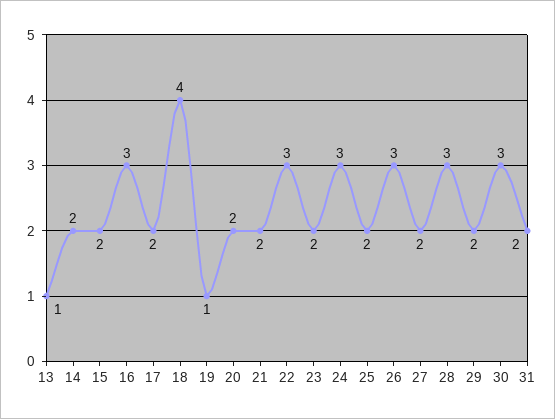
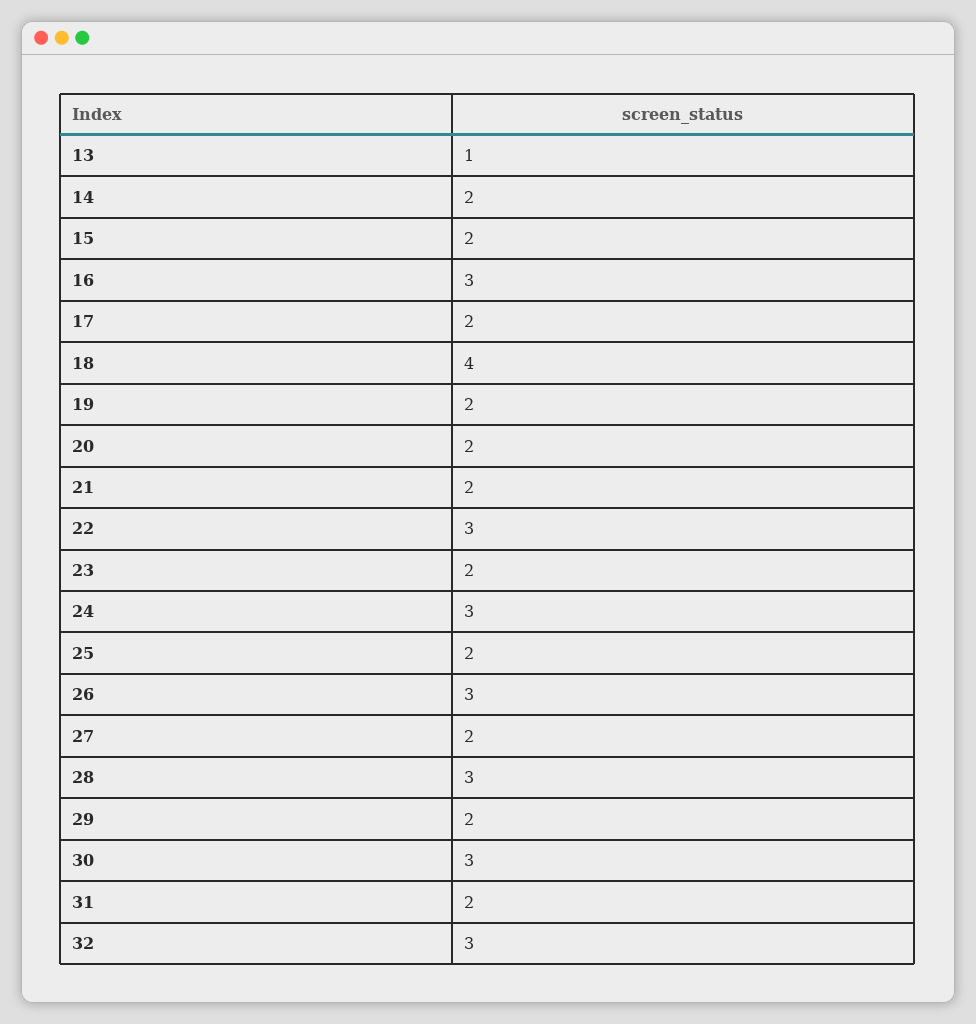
  {
    "13": 1,
    "14": 2,
    "15": 2,
    "16": 3,
    "17": 2,
    "18": 4,
-   "19": 1,
+   "19": 2,
    "20": 2,
    "21": 2,
    "22": 3,
    "23": 2,
    "24": 3,
    "25": 2,
    "26": 3,
    "27": 2,
    "28": 3,
    "29": 2,
    "30": 3,
-   "31": 2
+   "31": 2,
+   "32": 3
  }

